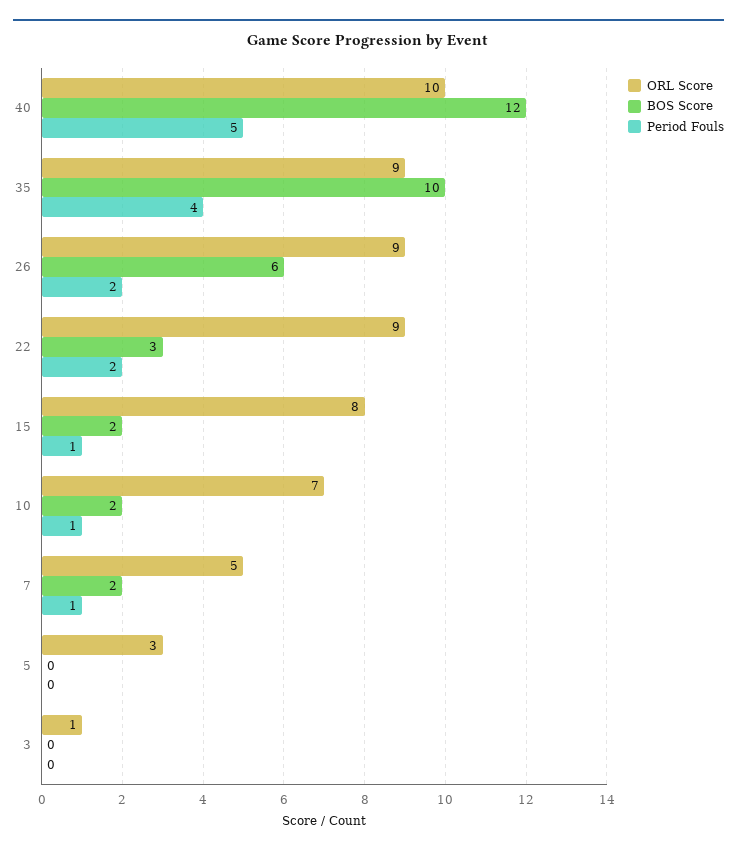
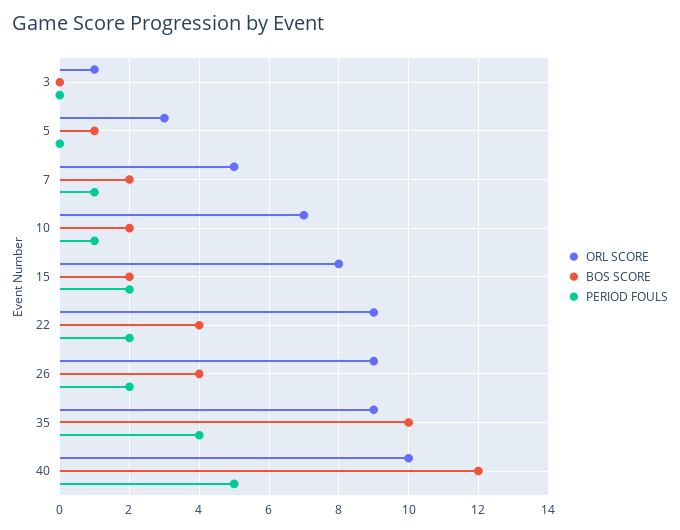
  {
    "ORL Score": {
      "40": 10,
      "35": 9,
      "26": 9,
      "22": 9,
      "15": 8,
      "10": 7,
      "7": 5,
      "5": 3,
      "3": 1
    },
    "BOS Score": {
      "40": 12,
      "35": 10,
-     "26": 6,
+     "26": 4,
-     "22": 3,
+     "22": 4,
      "15": 2,
      "10": 2,
      "7": 2,
-     "5": 0,
+     "5": 1,
      "3": 0
    },
    "Period Fouls": {
      "40": 5,
      "35": 4,
      "26": 2,
      "22": 2,
-     "15": 1,
+     "15": 2,
      "10": 1,
      "7": 1,
      "5": 0,
      "3": 0
    }
  }

